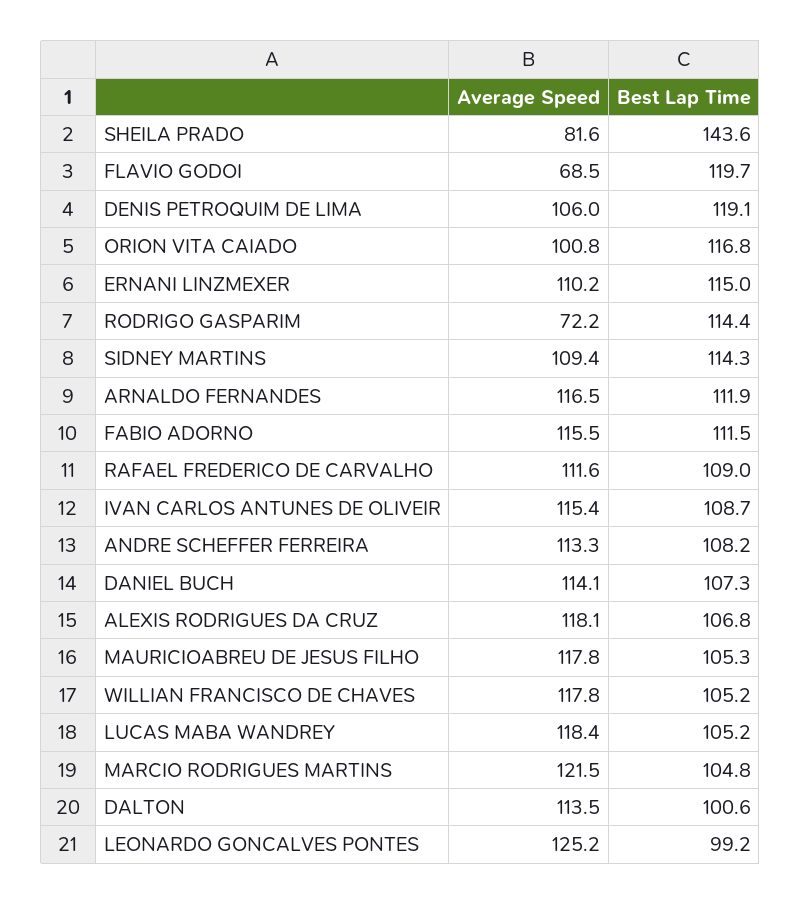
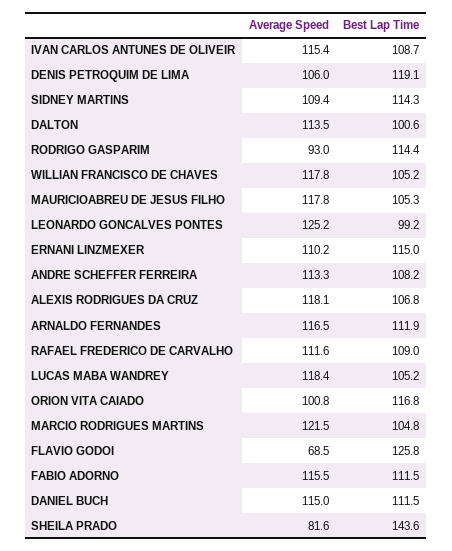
  {
    "Average Speed": {
      "SHEILA PRADO": 81.6,
      "FLAVIO GODOI": 68.5,
      "DENIS PETROQUIM DE LIMA": 106,
      "ORION VITA CAIADO": 100.8,
      "ERNANI LINZMEXER": 110.2,
-     "RODRIGO GASPARIM": 72.2,
+     "RODRIGO GASPARIM": 93,
      "SIDNEY MARTINS": 109.4,
      "ARNALDO FERNANDES": 116.5,
      "FABIO ADORNO": 115.5,
      "RAFAEL FREDERICO DE CARVALHO": 111.6,
      "IVAN CARLOS ANTUNES DE OLIVEIR": 115.4,
      "ANDRE SCHEFFER FERREIRA": 113.3,
-     "DANIEL BUCH": 114.1,
+     "DANIEL BUCH": 115,
      "ALEXIS RODRIGUES DA CRUZ": 118.1,
      "MAURICIOABREU DE JESUS FILHO": 117.8,
      "WILLIAN FRANCISCO DE CHAVES": 117.8,
      "LUCAS MABA WANDREY": 118.4,
      "MARCIO RODRIGUES MARTINS": 121.5,
      "DALTON": 113.5,
      "LEONARDO GONCALVES PONTES": 125.2
    },
    "Best Lap Time": {
      "SHEILA PRADO": 143.6,
-     "FLAVIO GODOI": 119.7,
+     "FLAVIO GODOI": 125.8,
      "DENIS PETROQUIM DE LIMA": 119.1,
      "ORION VITA CAIADO": 116.8,
      "ERNANI LINZMEXER": 115,
      "RODRIGO GASPARIM": 114.4,
      "SIDNEY MARTINS": 114.3,
      "ARNALDO FERNANDES": 111.9,
      "FABIO ADORNO": 111.5,
      "RAFAEL FREDERICO DE CARVALHO": 109,
      "IVAN CARLOS ANTUNES DE OLIVEIR": 108.7,
      "ANDRE SCHEFFER FERREIRA": 108.2,
-     "DANIEL BUCH": 107.3,
+     "DANIEL BUCH": 111.5,
      "ALEXIS RODRIGUES DA CRUZ": 106.8,
      "MAURICIOABREU DE JESUS FILHO": 105.3,
      "WILLIAN FRANCISCO DE CHAVES": 105.2,
      "LUCAS MABA WANDREY": 105.2,
      "MARCIO RODRIGUES MARTINS": 104.8,
      "DALTON": 100.6,
      "LEONARDO GONCALVES PONTES": 99.2
    }
  }

